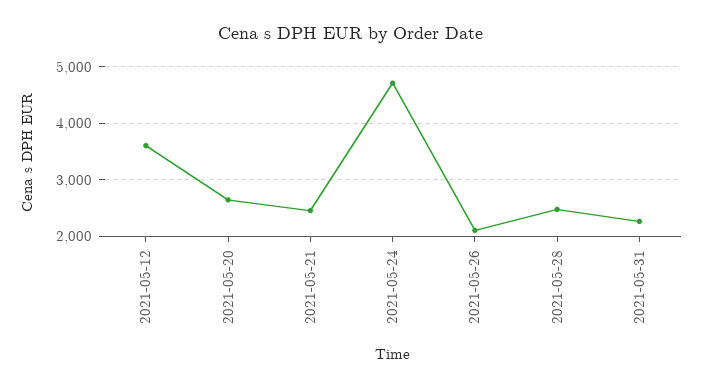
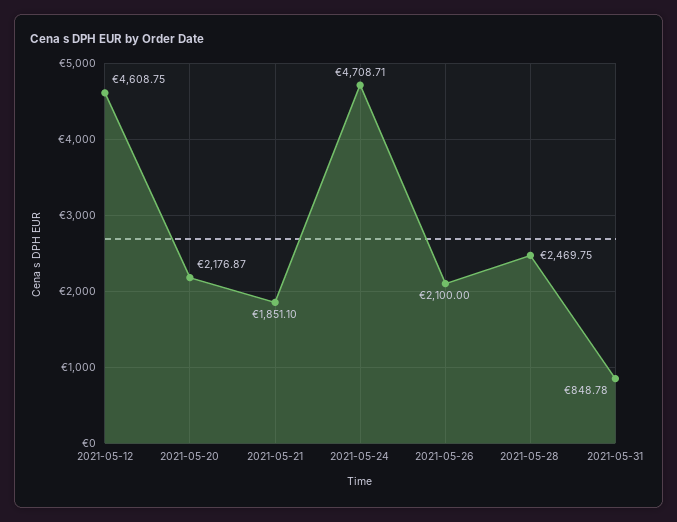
  {
-   "2021-05-12": 3600,
+   "2021-05-12": 4608.75,
-   "2021-05-20": 2600,
+   "2021-05-20": 2176.87,
-   "2021-05-21": 2400,
+   "2021-05-21": 1851.1,
    "2021-05-24": 4708.71,
    "2021-05-26": 2100,
    "2021-05-28": 2469.75,
-   "2021-05-31": 2200
+   "2021-05-31": 848.78
  }

